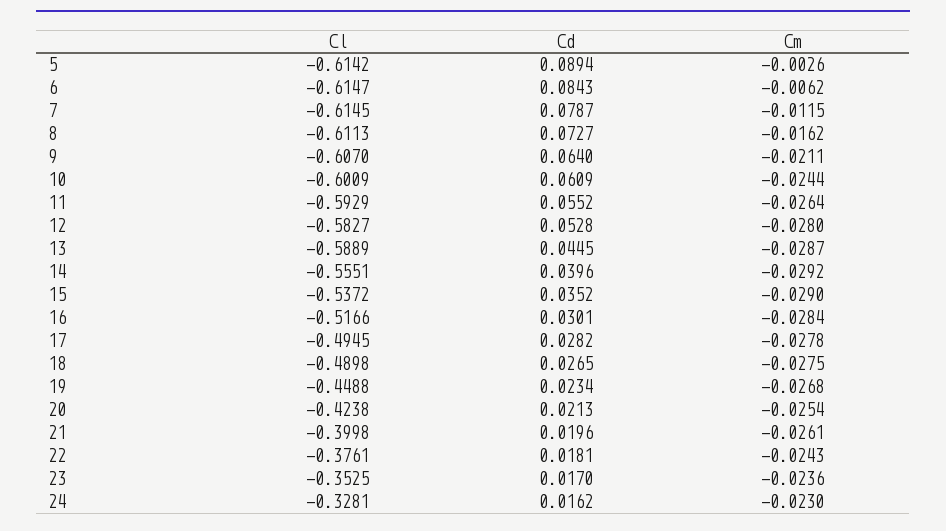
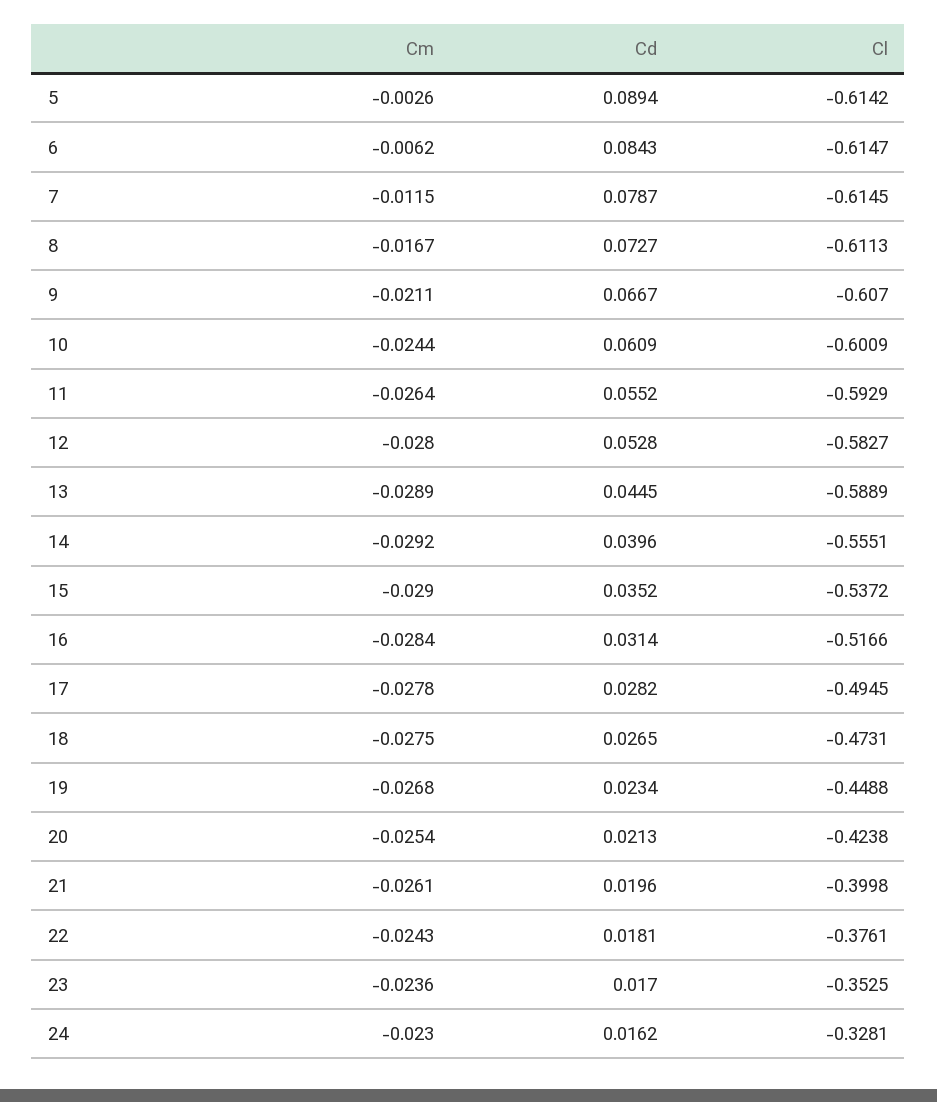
  {
    "Cl": {
      "5": -0.6142,
      "6": -0.6147,
      "7": -0.6145,
      "8": -0.6113,
      "9": -0.607,
      "10": -0.6009,
      "11": -0.5929,
      "12": -0.5827,
      "13": -0.5889,
      "14": -0.5551,
      "15": -0.5372,
      "16": -0.5166,
      "17": -0.4945,
-     "18": -0.4898,
+     "18": -0.4731,
      "19": -0.4488,
      "20": -0.4238,
      "21": -0.3998,
      "22": -0.3761,
      "23": -0.3525,
      "24": -0.3281
    },
    "Cd": {
      "5": 0.0894,
      "6": 0.0843,
      "7": 0.0787,
      "8": 0.0727,
-     "9": 0.064,
+     "9": 0.0667,
      "10": 0.0609,
      "11": 0.0552,
      "12": 0.0528,
      "13": 0.0445,
      "14": 0.0396,
      "15": 0.0352,
-     "16": 0.0301,
+     "16": 0.0314,
      "17": 0.0282,
      "18": 0.0265,
      "19": 0.0234,
      "20": 0.0213,
      "21": 0.0196,
      "22": 0.0181,
      "23": 0.017,
      "24": 0.0162
    },
    "Cm": {
      "5": -0.0026,
      "6": -0.0062,
      "7": -0.0115,
-     "8": -0.0162,
+     "8": -0.0167,
      "9": -0.0211,
      "10": -0.0244,
      "11": -0.0264,
      "12": -0.028,
-     "13": -0.0287,
+     "13": -0.0289,
      "14": -0.0292,
      "15": -0.029,
      "16": -0.0284,
      "17": -0.0278,
      "18": -0.0275,
      "19": -0.0268,
      "20": -0.0254,
      "21": -0.0261,
      "22": -0.0243,
      "23": -0.0236,
      "24": -0.023
    }
  }

